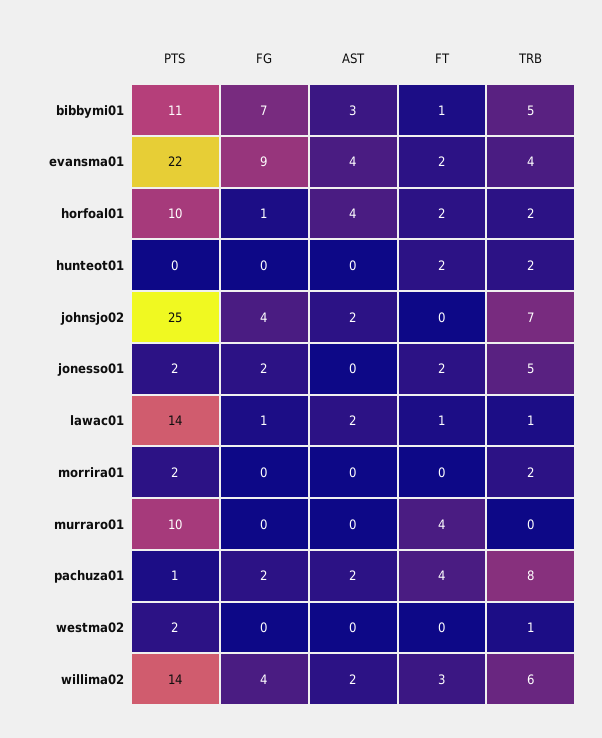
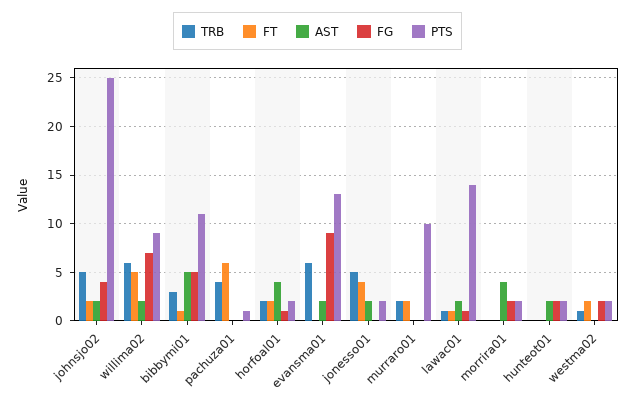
  {
    "PTS": {
      "bibbymi01": 11,
-     "evansma01": 22,
+     "evansma01": 13,
-     "horfoal01": 10,
+     "horfoal01": 2,
-     "hunteot01": 0,
+     "hunteot01": 2,
      "johnsjo02": 25,
      "jonesso01": 2,
      "lawac01": 14,
      "morrira01": 2,
      "murraro01": 10,
      "pachuza01": 1,
      "westma02": 2,
-     "willima02": 14
+     "willima02": 9
    },
    "FG": {
-     "bibbymi01": 7,
+     "bibbymi01": 5,
      "evansma01": 9,
      "horfoal01": 1,
-     "hunteot01": 0,
+     "hunteot01": 2,
      "johnsjo02": 4,
-     "jonesso01": 2,
+     "jonesso01": 0,
      "lawac01": 1,
-     "morrira01": 0,
+     "morrira01": 2,
      "murraro01": 0,
-     "pachuza01": 2,
+     "pachuza01": 0,
-     "westma02": 0,
+     "westma02": 2,
-     "willima02": 4
+     "willima02": 7
    },
    "AST": {
-     "bibbymi01": 3,
+     "bibbymi01": 5,
-     "evansma01": 4,
+     "evansma01": 2,
      "horfoal01": 4,
-     "hunteot01": 0,
+     "hunteot01": 2,
      "johnsjo02": 2,
-     "jonesso01": 0,
+     "jonesso01": 2,
      "lawac01": 2,
-     "morrira01": 0,
+     "morrira01": 4,
      "murraro01": 0,
-     "pachuza01": 2,
+     "pachuza01": 0,
      "westma02": 0,
      "willima02": 2
    },
    "FT": {
      "bibbymi01": 1,
-     "evansma01": 2,
+     "evansma01": 0,
      "horfoal01": 2,
-     "hunteot01": 2,
+     "hunteot01": 0,
-     "johnsjo02": 0,
+     "johnsjo02": 2,
-     "jonesso01": 2,
+     "jonesso01": 4,
      "lawac01": 1,
      "morrira01": 0,
-     "murraro01": 4,
+     "murraro01": 2,
-     "pachuza01": 4,
+     "pachuza01": 6,
-     "westma02": 0,
+     "westma02": 2,
-     "willima02": 3
+     "willima02": 5
    },
    "TRB": {
-     "bibbymi01": 5,
+     "bibbymi01": 3,
-     "evansma01": 4,
+     "evansma01": 6,
      "horfoal01": 2,
-     "hunteot01": 2,
+     "hunteot01": 0,
-     "johnsjo02": 7,
+     "johnsjo02": 5,
      "jonesso01": 5,
      "lawac01": 1,
-     "morrira01": 2,
+     "morrira01": 0,
-     "murraro01": 0,
+     "murraro01": 2,
-     "pachuza01": 8,
+     "pachuza01": 4,
      "westma02": 1,
      "willima02": 6
    }
  }

